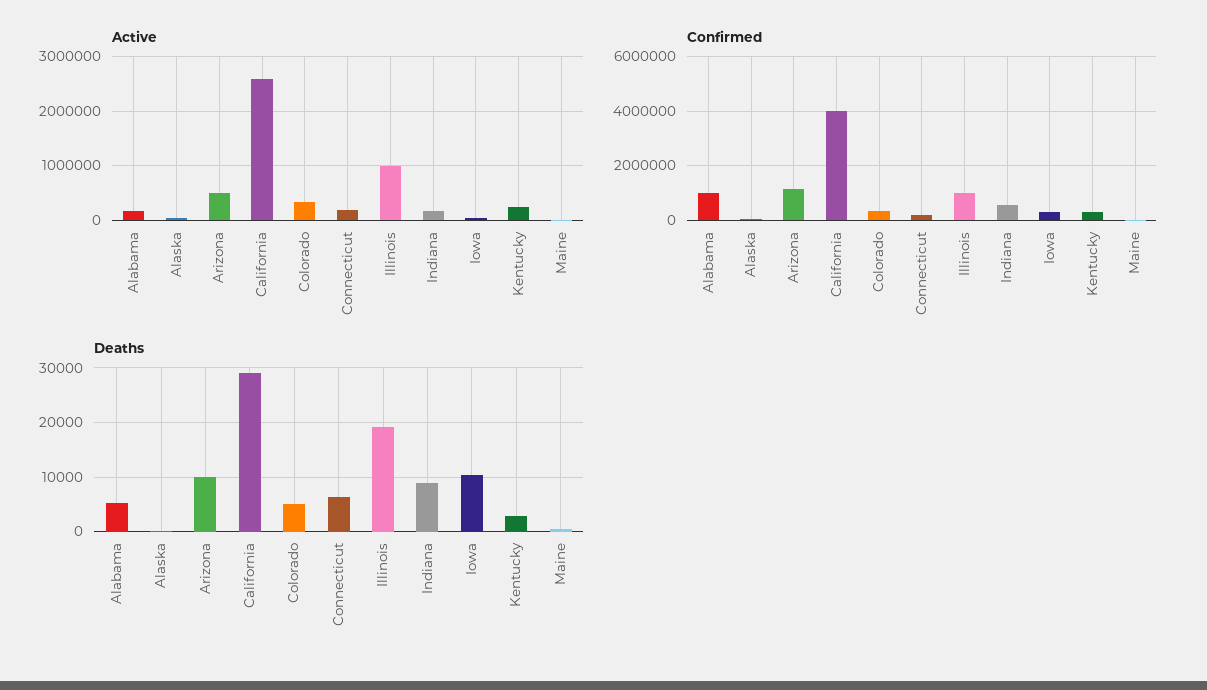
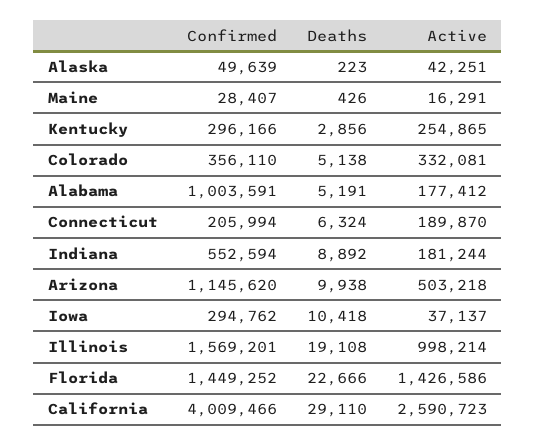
  {
    "Active": {
      "Alabama": 177412,
      "Alaska": 42251,
      "Arizona": 503218,
      "California": 2590723,
      "Colorado": 332081,
      "Connecticut": 189870,
      "Illinois": 998214,
      "Indiana": 181244,
      "Iowa": 37137,
      "Kentucky": 254865,
-     "Maine": 16291
+     "Maine": 16291,
+     "Florida": 1426586
    },
    "Confirmed": {
      "Alabama": 1003591,
      "Alaska": 49639,
      "Arizona": 1145620,
      "California": 4009466,
      "Colorado": 356110,
      "Connecticut": 205994,
-     "Illinois": 1000000,
+     "Illinois": 1569201,
      "Indiana": 552594,
      "Iowa": 294762,
      "Kentucky": 296166,
-     "Maine": 28407
+     "Maine": 28407,
+     "Florida": 1449252
    },
    "Deaths": {
      "Alabama": 5191,
      "Alaska": 223,
      "Arizona": 9938,
      "California": 29110,
      "Colorado": 5138,
      "Connecticut": 6324,
      "Illinois": 19108,
      "Indiana": 8892,
      "Iowa": 10418,
      "Kentucky": 2856,
-     "Maine": 426
+     "Maine": 426,
+     "Florida": 22666
    }
  }

